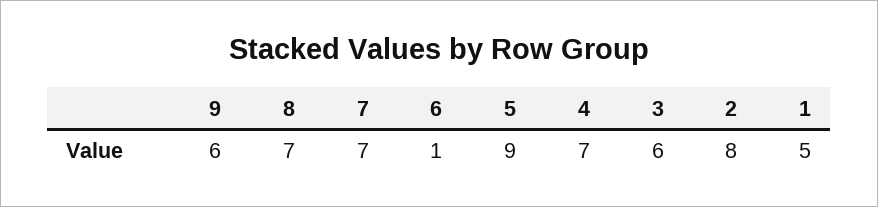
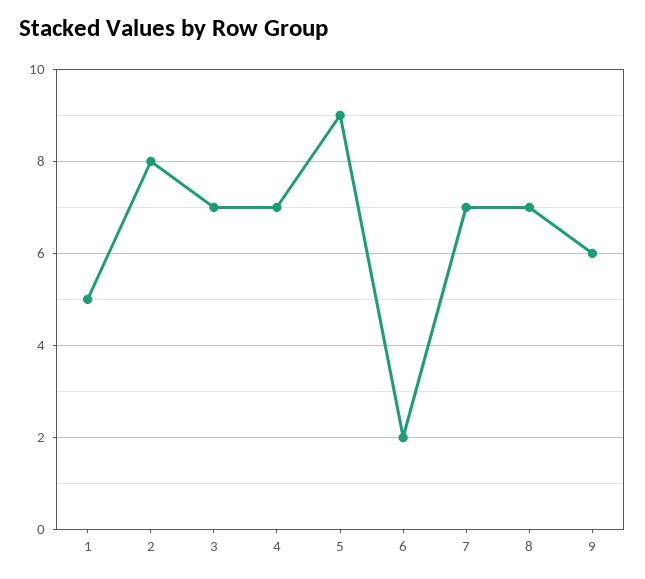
  {
    "9": 6,
    "8": 7,
    "7": 7,
-   "6": 1,
+   "6": 2,
    "5": 9,
    "4": 7,
-   "3": 6,
+   "3": 7,
    "2": 8,
    "1": 5
  }

